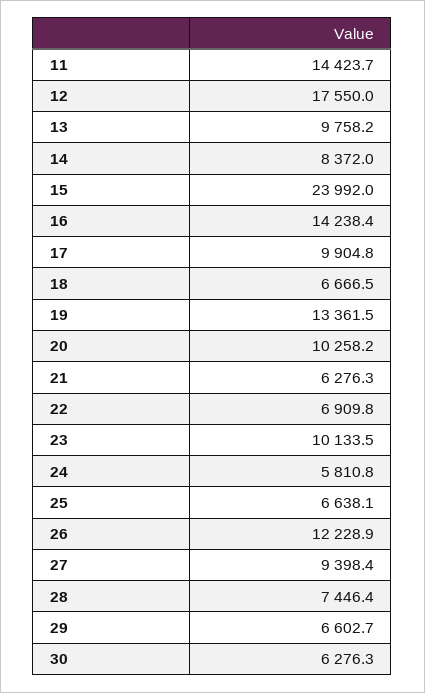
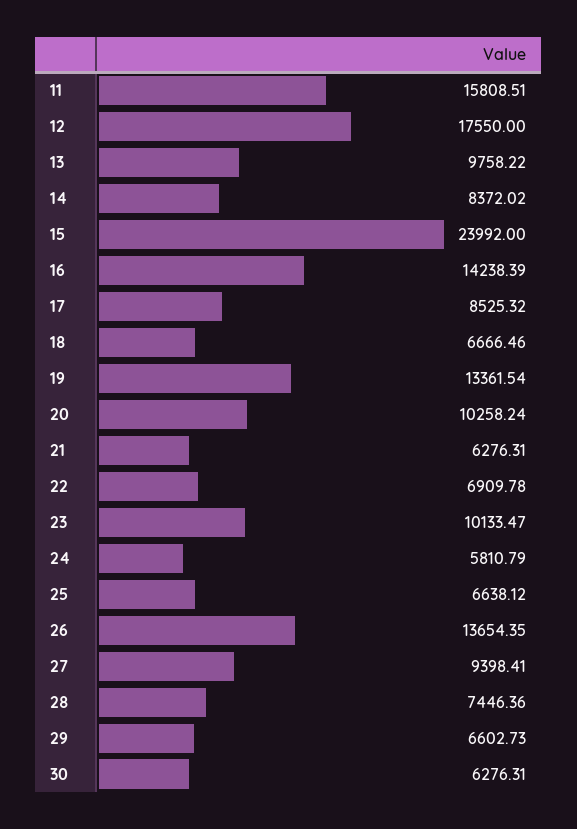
  {
-   "11": 14423.7,
+   "11": 15808.51,
    "12": 17550,
    "13": 9758.22,
    "14": 8372.02,
    "15": 23992,
    "16": 14238.39,
-   "17": 9904.8,
+   "17": 8525.32,
    "18": 6666.46,
    "19": 13361.54,
    "20": 10258.24,
    "21": 6276.31,
    "22": 6909.78,
    "23": 10133.47,
    "24": 5810.79,
    "25": 6638.12,
-   "26": 12228.9,
+   "26": 13654.35,
    "27": 9398.41,
    "28": 7446.36,
    "29": 6602.73,
    "30": 6276.31
  }

